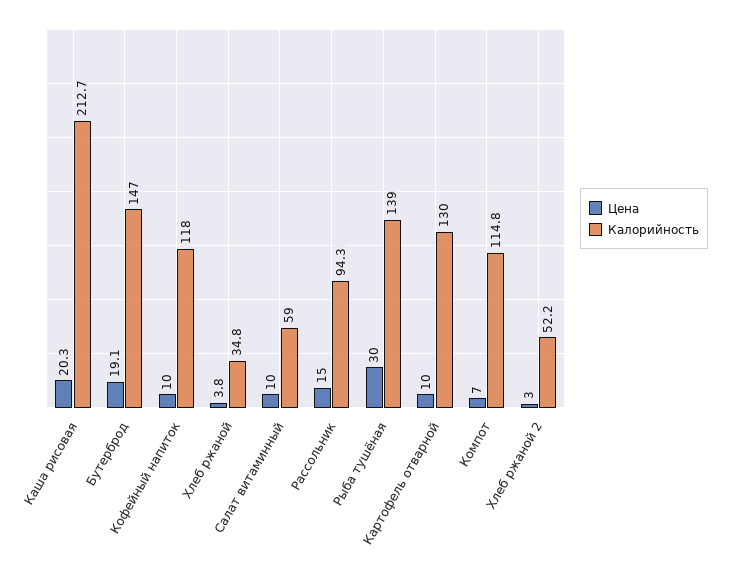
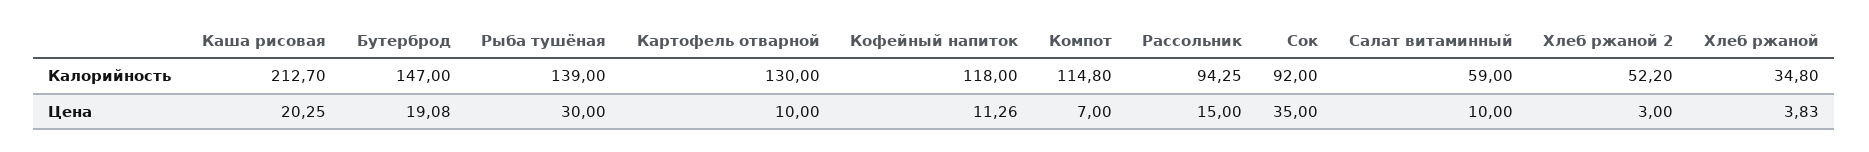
  {
    "Цена": {
      "Каша рисовая": 20.25,
      "Бутерброд": 19.08,
-     "Кофейный напиток": 10,
+     "Кофейный напиток": 11.26,
      "Хлеб ржаной": 3.83,
      "Салат витаминный": 10,
      "Рассольник": 15,
      "Рыба тушёная": 30,
      "Картофель отварной": 10,
      "Компот": 7,
-     "Хлеб ржаной 2": 3
+     "Хлеб ржаной 2": 3,
+     "Сок": 35
    },
    "Калорийность": {
      "Каша рисовая": 212.7,
      "Бутерброд": 147,
      "Кофейный напиток": 118,
      "Хлеб ржаной": 34.8,
      "Салат витаминный": 59,
      "Рассольник": 94.25,
      "Рыба тушёная": 139,
      "Картофель отварной": 130,
      "Компот": 114.8,
-     "Хлеб ржаной 2": 52.2
+     "Хлеб ржаной 2": 52.2,
+     "Сок": 92
    }
  }

